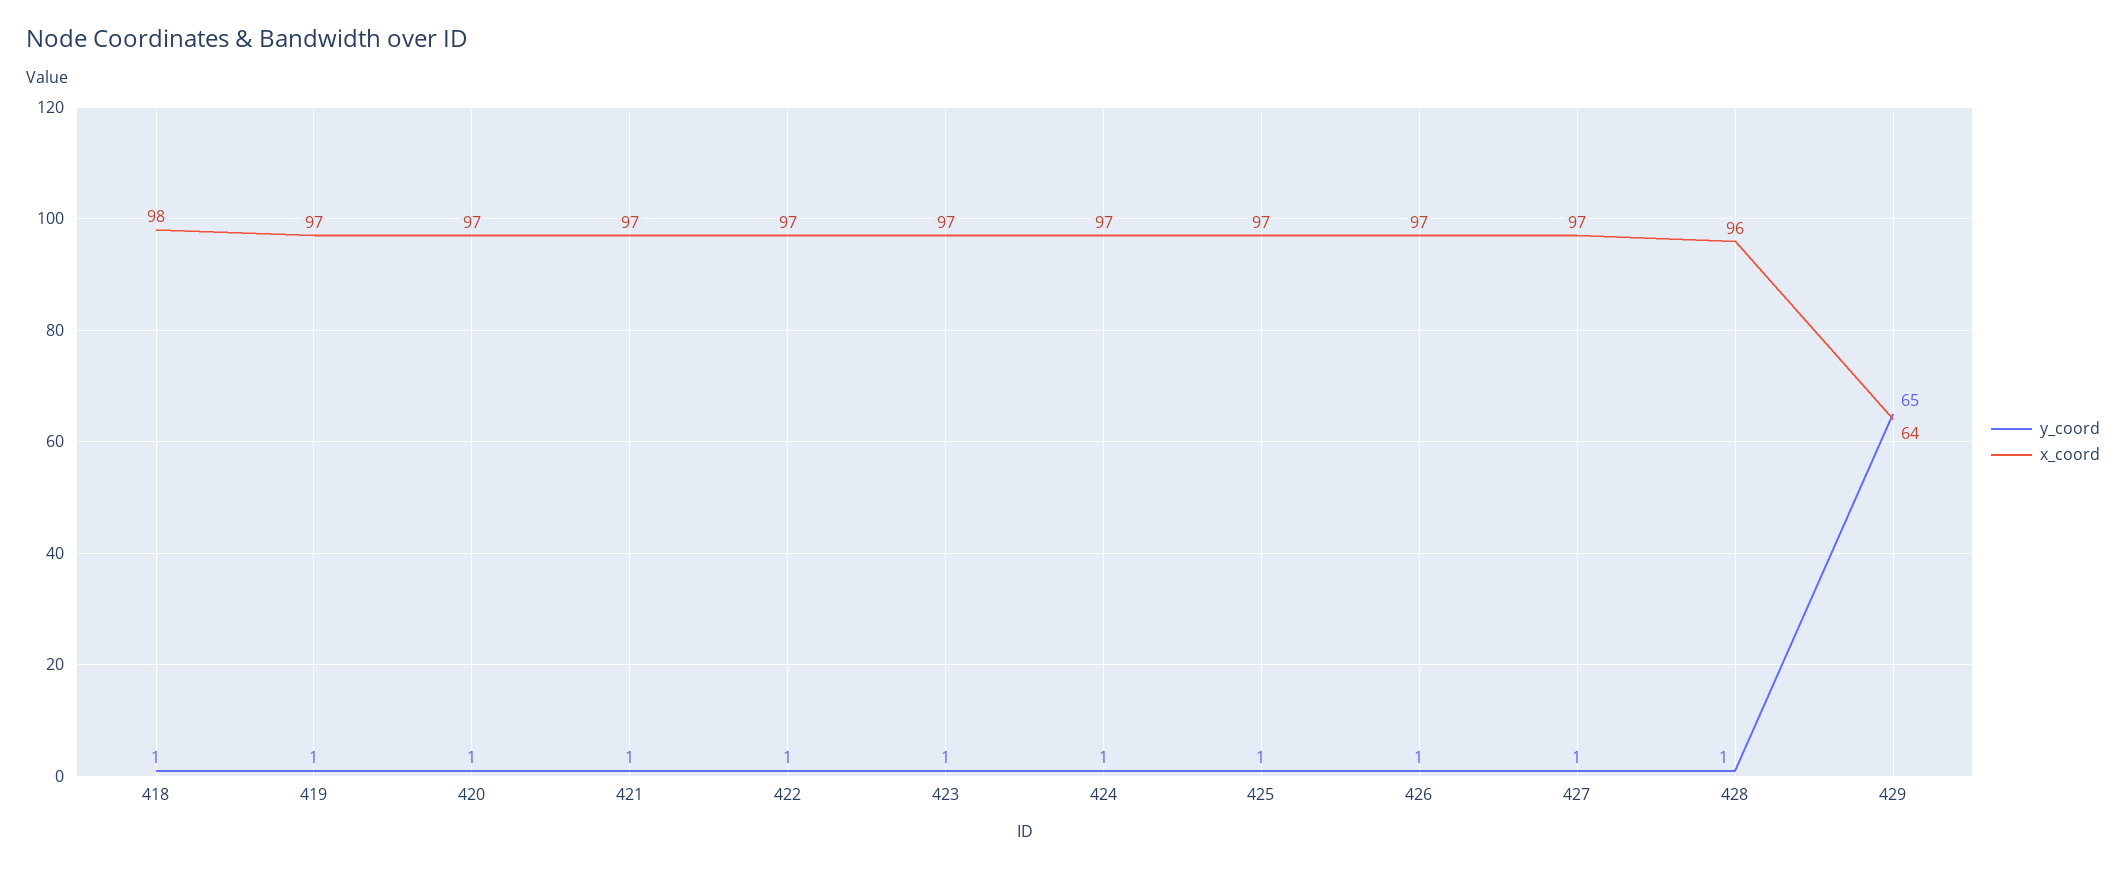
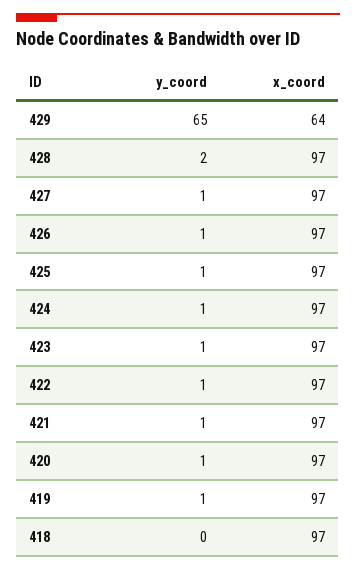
  {
    "y_coord": {
-     "418": 1,
+     "418": 0,
      "419": 1,
      "420": 1,
      "421": 1,
      "422": 1,
      "423": 1,
      "424": 1,
      "425": 1,
      "426": 1,
      "427": 1,
-     "428": 1,
+     "428": 2,
      "429": 65
    },
    "x_coord": {
-     "418": 98,
+     "418": 97,
      "419": 97,
      "420": 97,
      "421": 97,
      "422": 97,
      "423": 97,
      "424": 97,
      "425": 97,
      "426": 97,
      "427": 97,
-     "428": 96,
+     "428": 97,
      "429": 64
    }
  }

